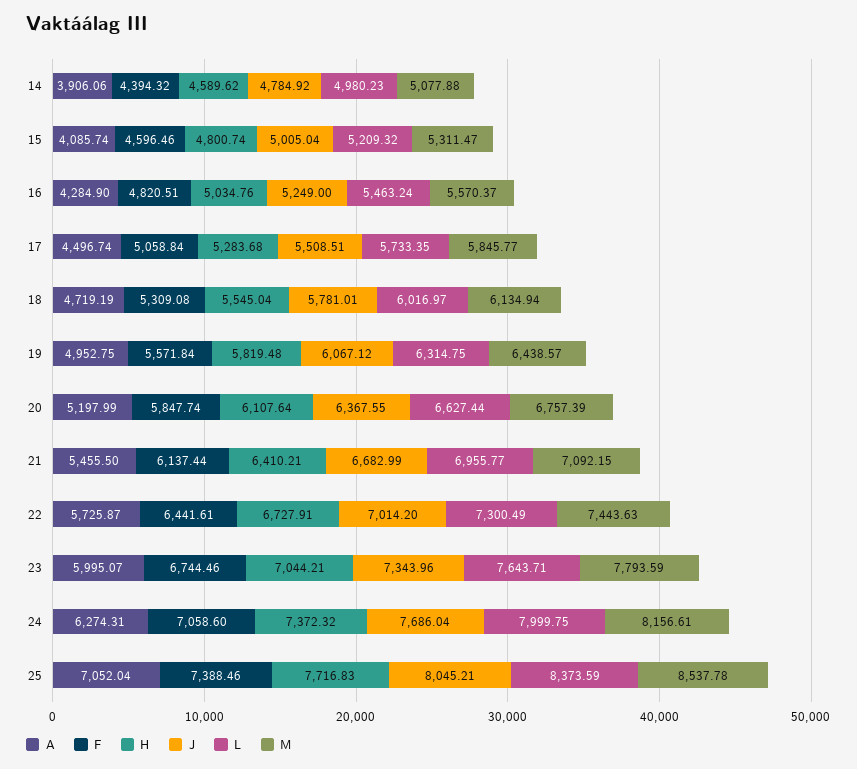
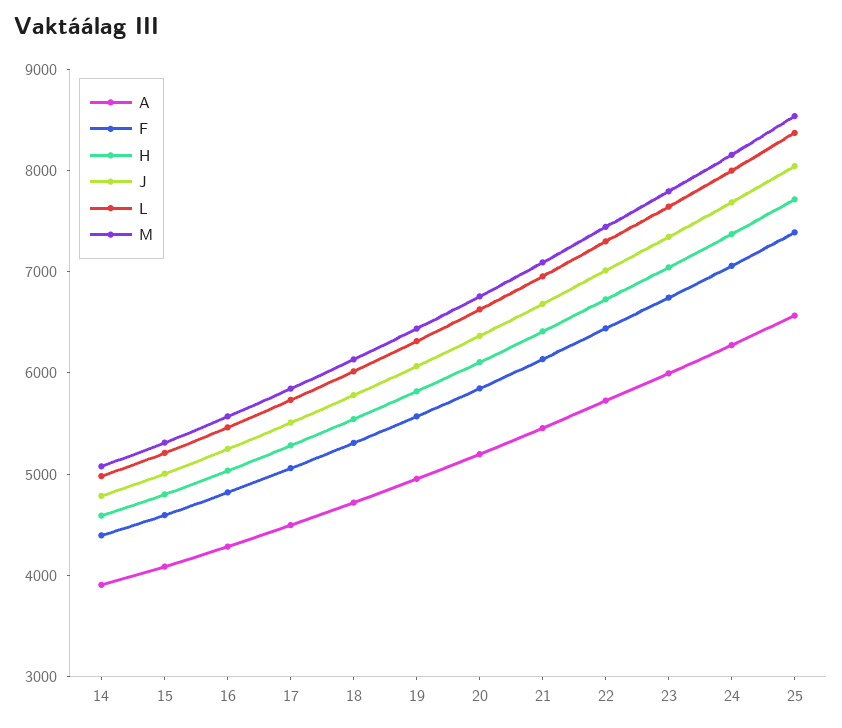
  {
    "A": {
      "14": 3906.06,
      "15": 4085.74,
      "16": 4284.9,
      "17": 4496.74,
      "18": 4719.19,
      "19": 4952.75,
      "20": 5197.99,
      "21": 5455.5,
      "22": 5725.87,
      "23": 5995.07,
      "24": 6274.31,
-     "25": 7052.04
+     "25": 6600
    },
    "F": {
      "14": 4394.32,
      "15": 4596.46,
      "16": 4820.51,
      "17": 5058.84,
      "18": 5309.08,
      "19": 5571.84,
      "20": 5847.74,
      "21": 6137.44,
      "22": 6441.61,
      "23": 6744.46,
      "24": 7058.6,
      "25": 7388.46
    },
    "H": {
      "14": 4589.62,
      "15": 4800.74,
      "16": 5034.76,
      "17": 5283.68,
      "18": 5545.04,
      "19": 5819.48,
      "20": 6107.64,
      "21": 6410.21,
      "22": 6727.91,
      "23": 7044.21,
      "24": 7372.32,
      "25": 7716.83
    },
    "J": {
      "14": 4784.92,
      "15": 5005.04,
      "16": 5249,
      "17": 5508.51,
      "18": 5781.01,
      "19": 6067.12,
      "20": 6367.55,
      "21": 6682.99,
      "22": 7014.2,
      "23": 7343.96,
      "24": 7686.04,
      "25": 8045.21
    },
    "L": {
      "14": 4980.23,
      "15": 5209.32,
      "16": 5463.24,
      "17": 5733.35,
      "18": 6016.97,
      "19": 6314.75,
      "20": 6627.44,
      "21": 6955.77,
      "22": 7300.49,
      "23": 7643.71,
      "24": 7999.75,
      "25": 8373.59
    },
    "M": {
      "14": 5077.88,
      "15": 5311.47,
      "16": 5570.37,
      "17": 5845.77,
      "18": 6134.94,
      "19": 6438.57,
      "20": 6757.39,
      "21": 7092.15,
      "22": 7443.63,
      "23": 7793.59,
      "24": 8156.61,
      "25": 8537.78
    }
  }

